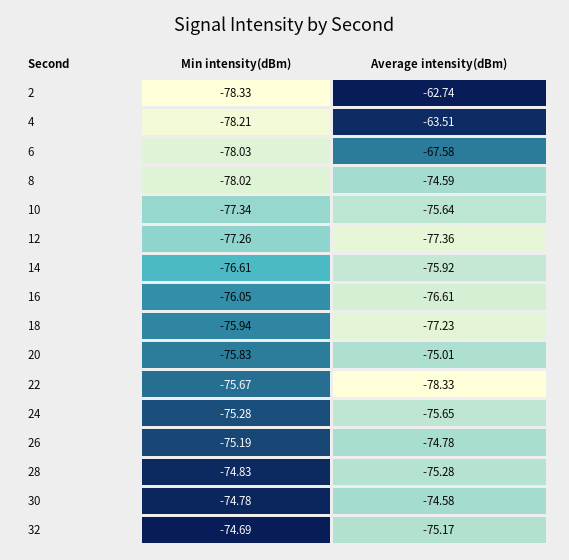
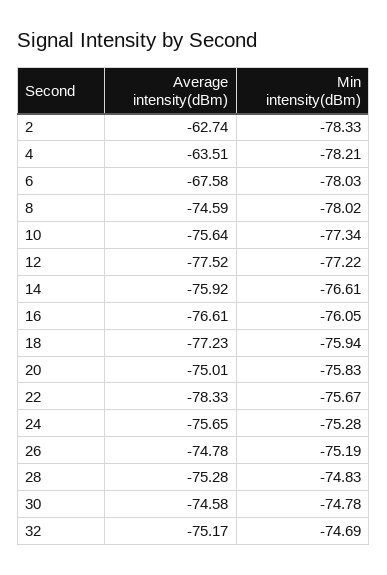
  {
    "Min intensity(dBm)": {
      "2": -78.33,
      "4": -78.21,
      "6": -78.03,
      "8": -78.02,
      "10": -77.34,
-     "12": -77.26,
+     "12": -77.22,
      "14": -76.61,
      "16": -76.05,
      "18": -75.94,
      "20": -75.83,
      "22": -75.67,
      "24": -75.28,
      "26": -75.19,
      "28": -74.83,
      "30": -74.78,
      "32": -74.69
    },
    "Average intensity(dBm)": {
      "2": -62.74,
      "4": -63.51,
      "6": -67.58,
      "8": -74.59,
      "10": -75.64,
-     "12": -77.36,
+     "12": -77.52,
      "14": -75.92,
      "16": -76.61,
      "18": -77.23,
      "20": -75.01,
      "22": -78.33,
      "24": -75.65,
      "26": -74.78,
      "28": -75.28,
      "30": -74.58,
      "32": -75.17
    }
  }

